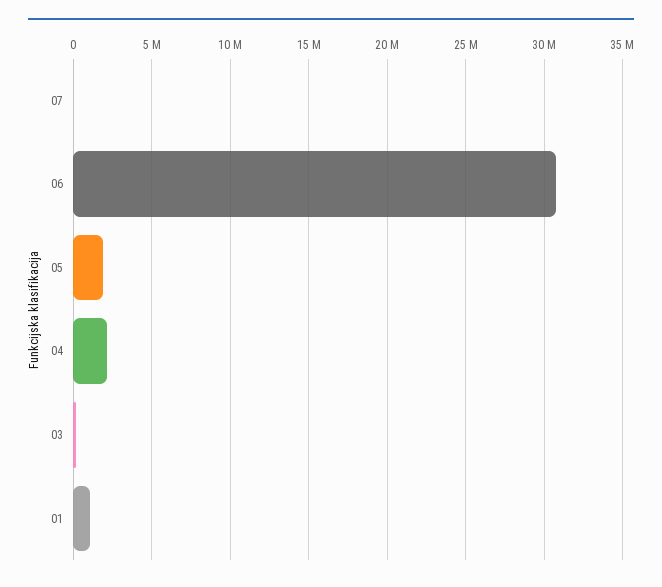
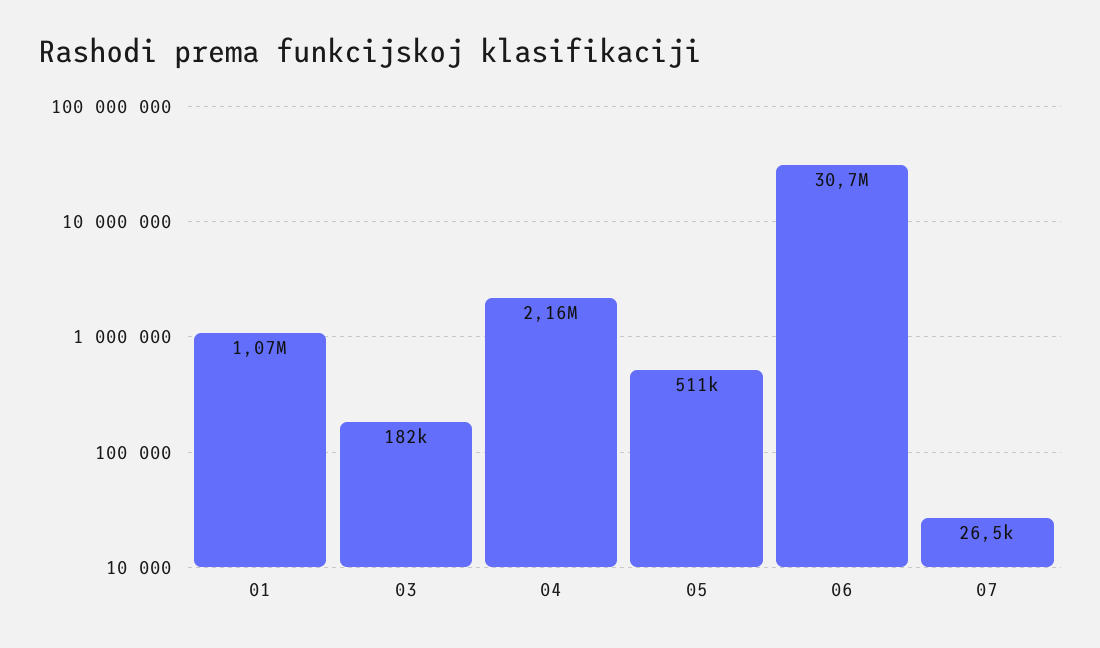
  {
    "07": 26500,
    "06": 30700000,
-   "05": 2000000,
+   "05": 511000,
    "04": 2160000,
    "03": 182000,
    "01": 1070000
  }

